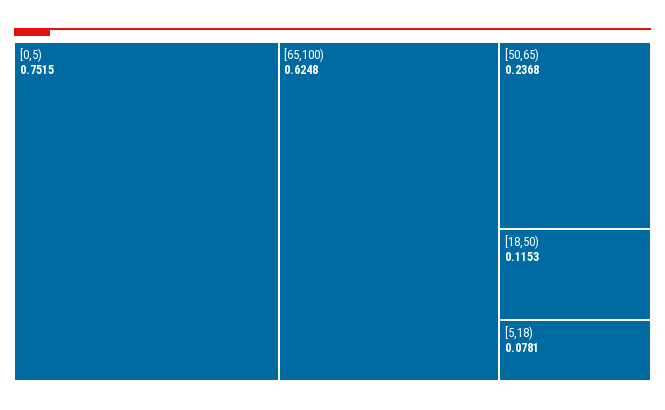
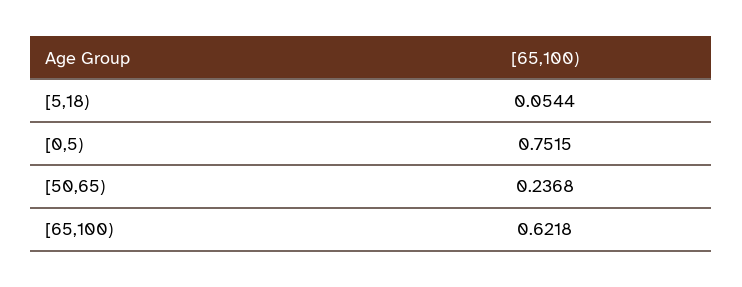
  {
    "[0,5)": 0.7515,
-   "[65,100)": 0.6248,
+   "[65,100)": 0.6218,
    "[50,65)": 0.2368,
-   "[18,50)": 0.1153,
-   "[5,18)": 0.0781
+   "[5,18)": 0.0544
  }

